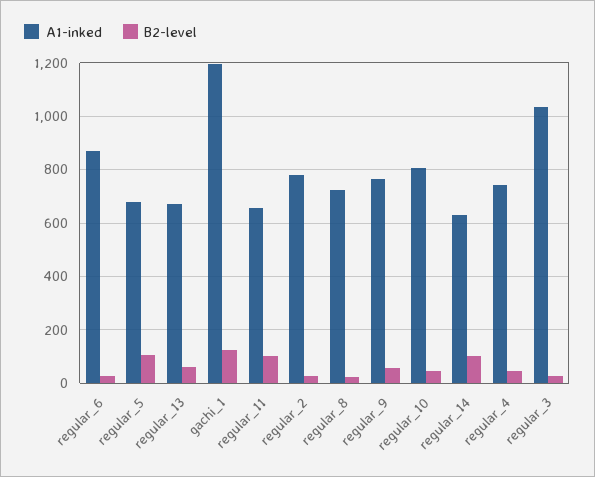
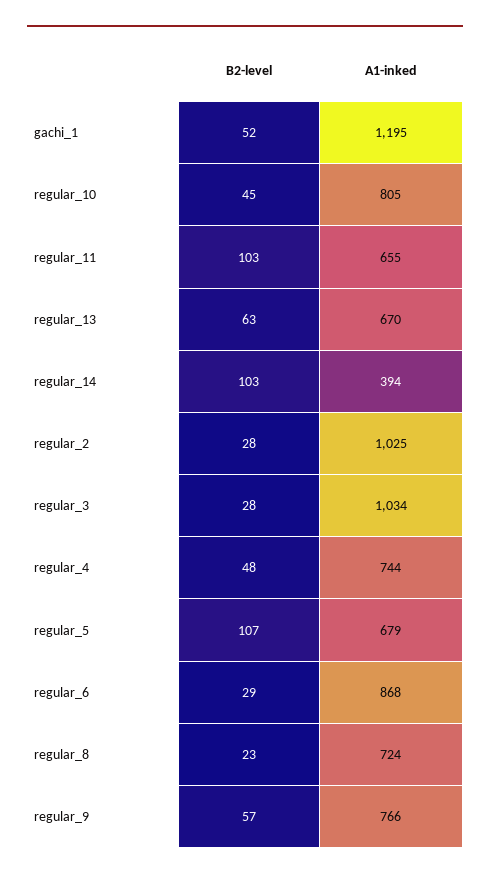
  {
    "A1-inked": {
      "regular_6": 868,
      "regular_5": 679,
      "regular_13": 670,
      "gachi_1": 1195,
      "regular_11": 655,
-     "regular_2": 775,
+     "regular_2": 1025,
      "regular_8": 724,
      "regular_9": 766,
      "regular_10": 805,
-     "regular_14": 625,
+     "regular_14": 394,
      "regular_4": 744,
      "regular_3": 1034
    },
    "B2-level": {
      "regular_6": 29,
      "regular_5": 107,
      "regular_13": 63,
-     "gachi_1": 125,
+     "gachi_1": 52,
      "regular_11": 103,
      "regular_2": 28,
      "regular_8": 23,
      "regular_9": 57,
      "regular_10": 45,
      "regular_14": 103,
      "regular_4": 48,
      "regular_3": 28
    }
  }

